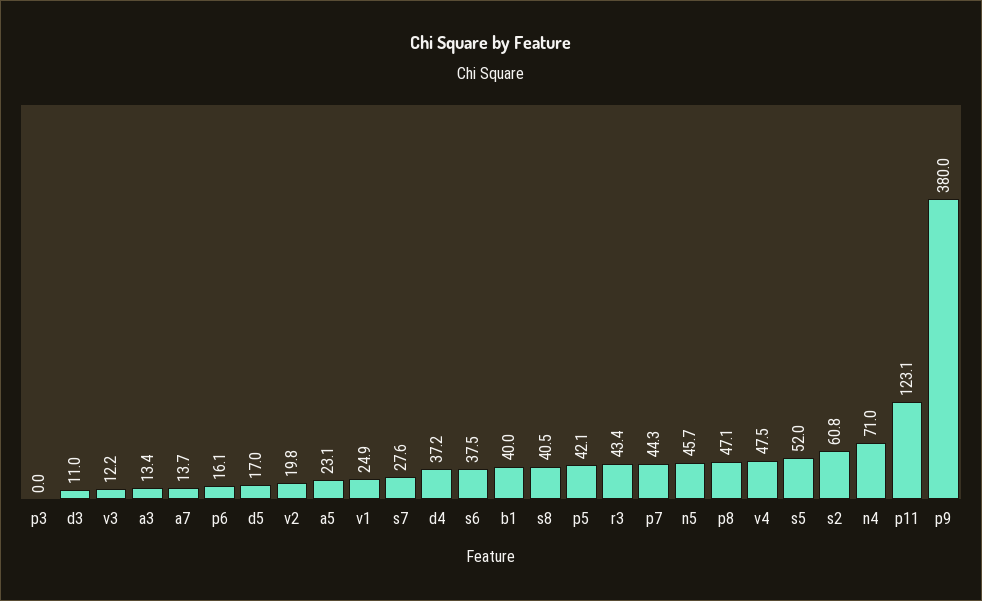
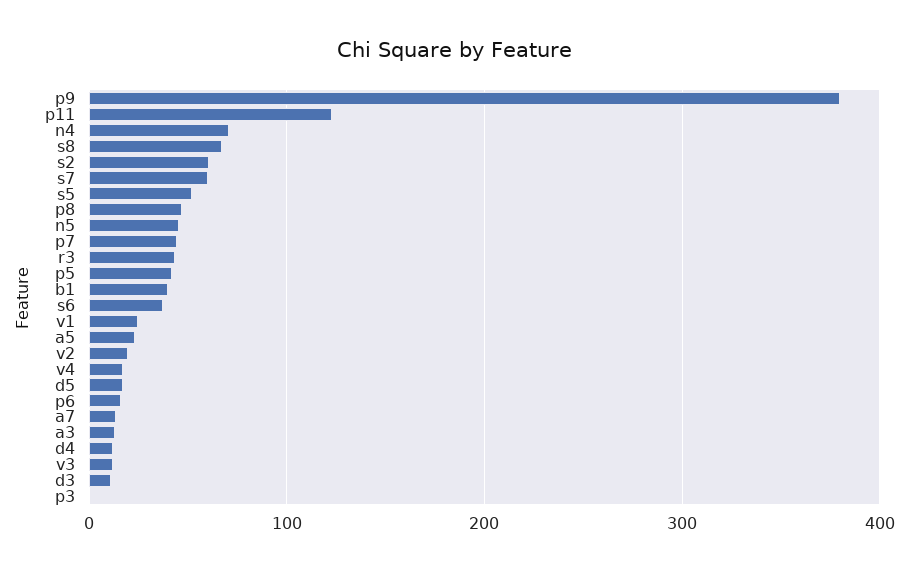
  {
    "p3": 0,
    "d3": 11,
    "v3": 12.2,
    "a3": 13.4,
    "a7": 13.7,
    "p6": 16.1,
    "d5": 17,
    "v2": 19.8,
    "a5": 23.1,
    "v1": 24.9,
-   "s7": 27.6,
+   "s7": 60,
-   "d4": 37.2,
+   "d4": 10,
    "s6": 37.5,
    "b1": 40,
-   "s8": 40.5,
+   "s8": 70,
    "p5": 42.1,
    "r3": 43.4,
    "p7": 44.3,
    "n5": 45.7,
    "p8": 47.1,
-   "v4": 47.5,
+   "v4": 20,
    "s5": 52,
    "s2": 60.8,
    "n4": 71,
    "p11": 123.1,
    "p9": 380
  }

